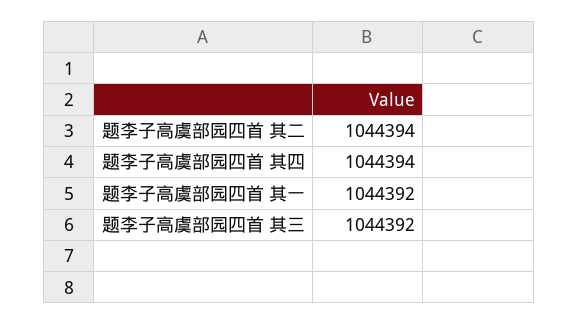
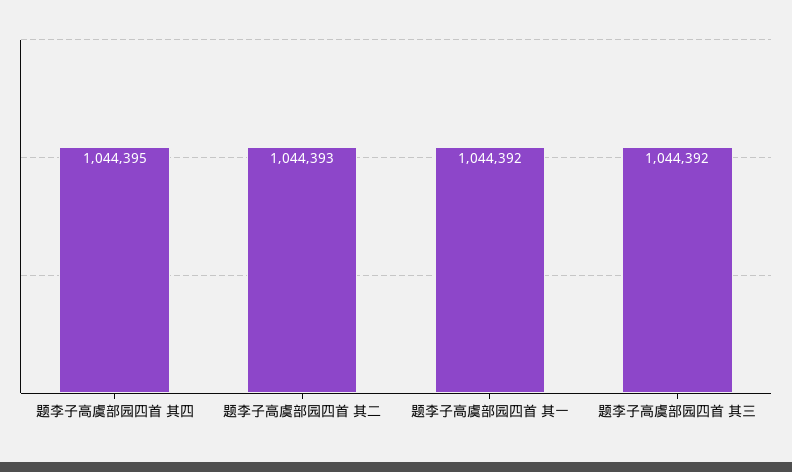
  {
-   "题李子高虞部园四首 其二": 1044394,
+   "题李子高虞部园四首 其二": 1044393,
-   "题李子高虞部园四首 其四": 1044394,
+   "题李子高虞部园四首 其四": 1044395,
    "题李子高虞部园四首 其一": 1044392,
    "题李子高虞部园四首 其三": 1044392
  }

